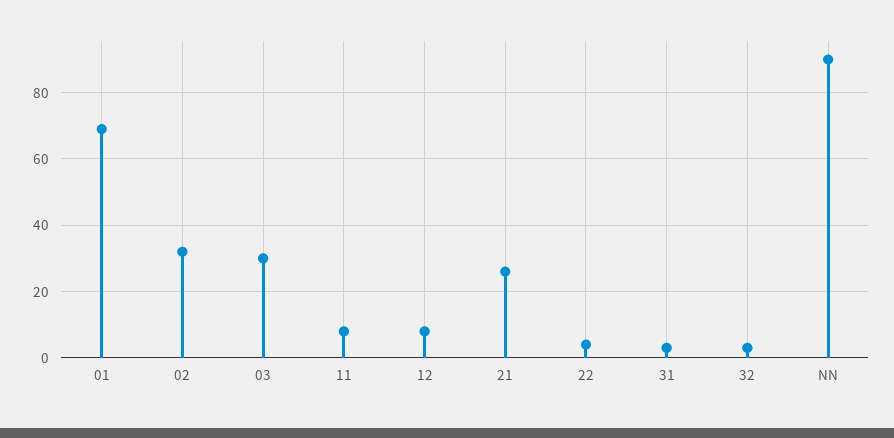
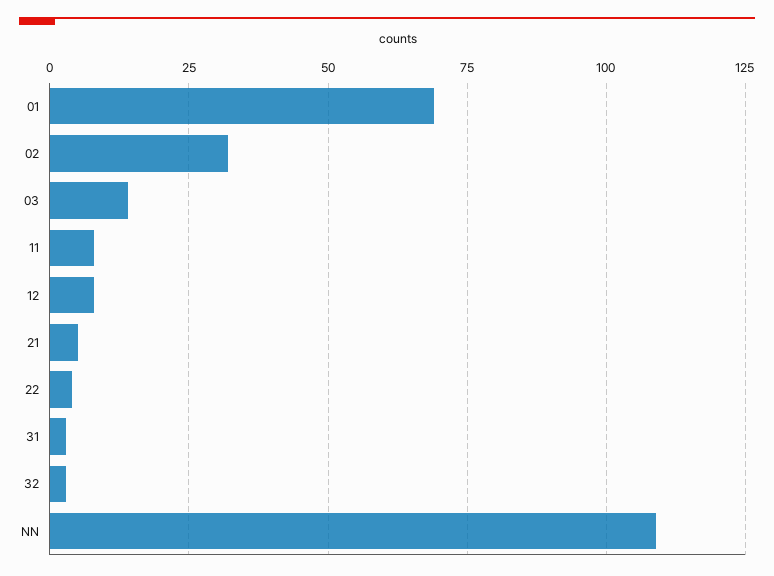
  {
    "01": 70,
    "02": 30,
-   "03": 30,
+   "03": 15,
    "11": 10,
    "12": 10,
-   "21": 25,
+   "21": 5,
    "22": 5,
    "31": 5,
    "32": 5,
-   "NN": 90
+   "NN": 110
  }

